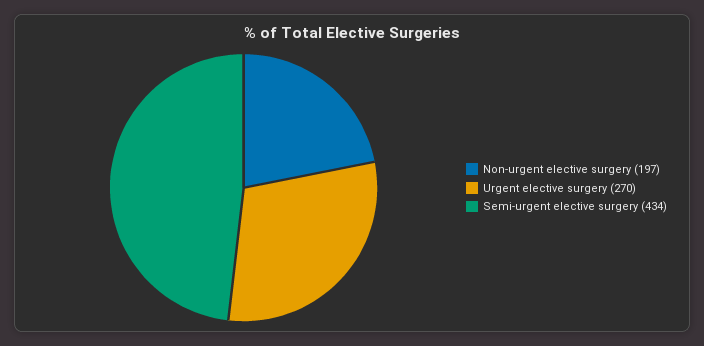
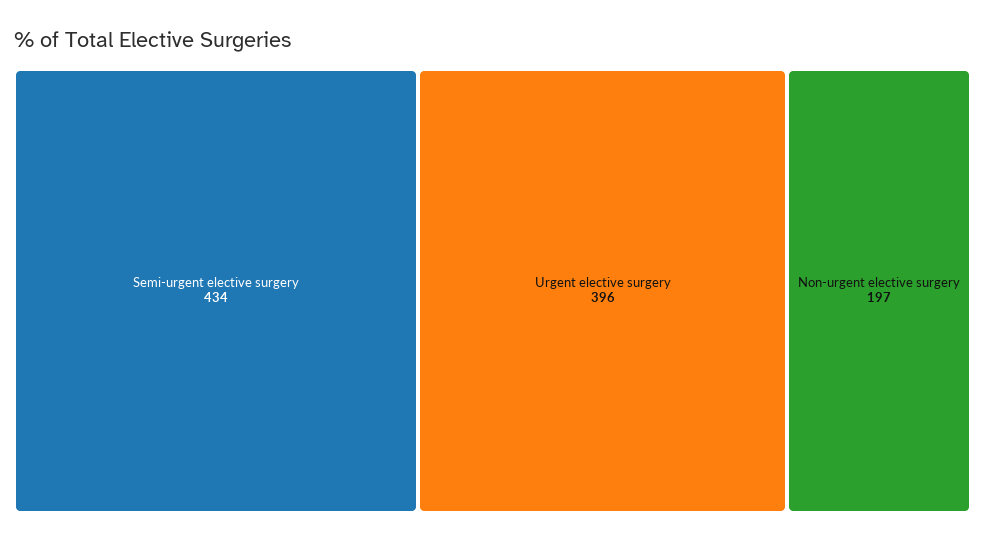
  {
    "Non-urgent elective surgery": 197,
-   "Urgent elective surgery": 270,
+   "Urgent elective surgery": 396,
    "Semi-urgent elective surgery": 434
  }

